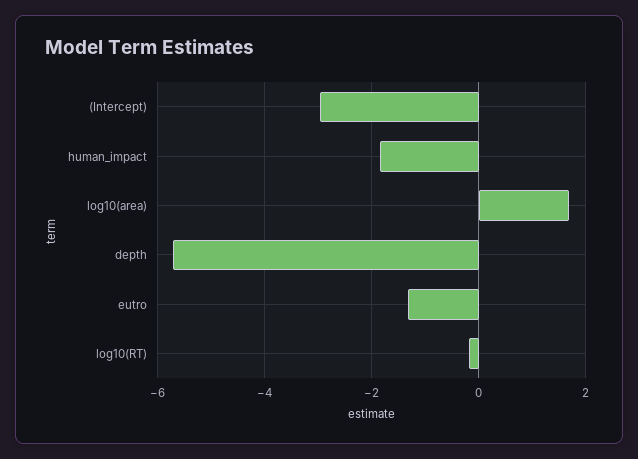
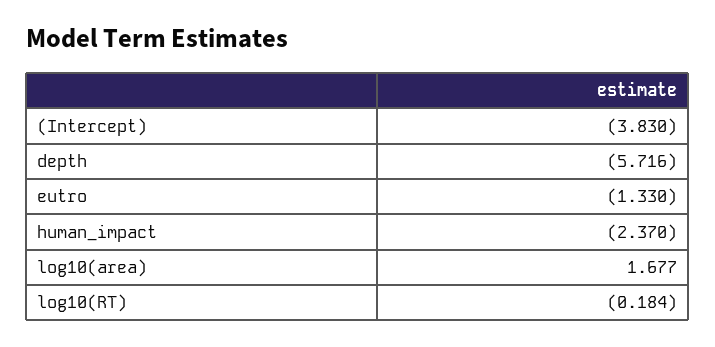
  {
-   "(Intercept)": -3,
+   "(Intercept)": -3.83,
-   "human_impact": -1.8,
+   "human_impact": -2.37,
    "log10(area)": 1.677,
    "depth": -5.716,
    "eutro": -1.33,
    "log10(RT)": -0.184
  }

